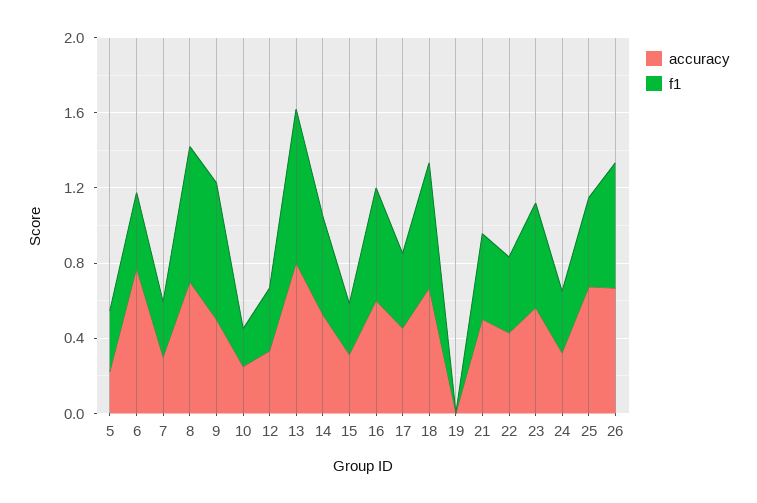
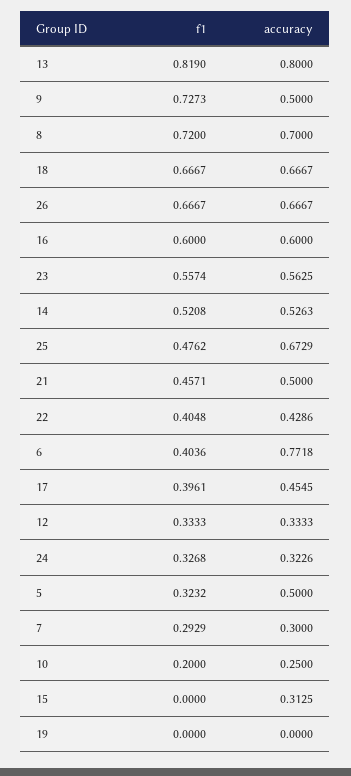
  {
    "accuracy": {
-     "5": 0.2,
+     "5": 0.5,
      "6": 0.7718,
      "7": 0.3,
      "8": 0.7,
      "9": 0.5,
      "10": 0.25,
      "12": 0.3333,
      "13": 0.8,
      "14": 0.5263,
      "15": 0.3125,
      "16": 0.6,
      "17": 0.4545,
      "18": 0.6667,
      "19": 0,
      "21": 0.5,
      "22": 0.4286,
      "23": 0.5625,
      "24": 0.3226,
      "25": 0.6729,
      "26": 0.6667
    },
    "f1": {
      "5": 0.3232,
      "6": 0.4036,
      "7": 0.2929,
      "8": 0.72,
      "9": 0.7273,
      "10": 0.2,
      "12": 0.3333,
      "13": 0.819,
      "14": 0.5208,
-     "15": 0.3,
+     "15": 0,
      "16": 0.6,
      "17": 0.3961,
      "18": 0.6667,
      "19": 0,
      "21": 0.4571,
      "22": 0.4048,
      "23": 0.5574,
      "24": 0.3268,
      "25": 0.4762,
      "26": 0.6667
    }
  }

